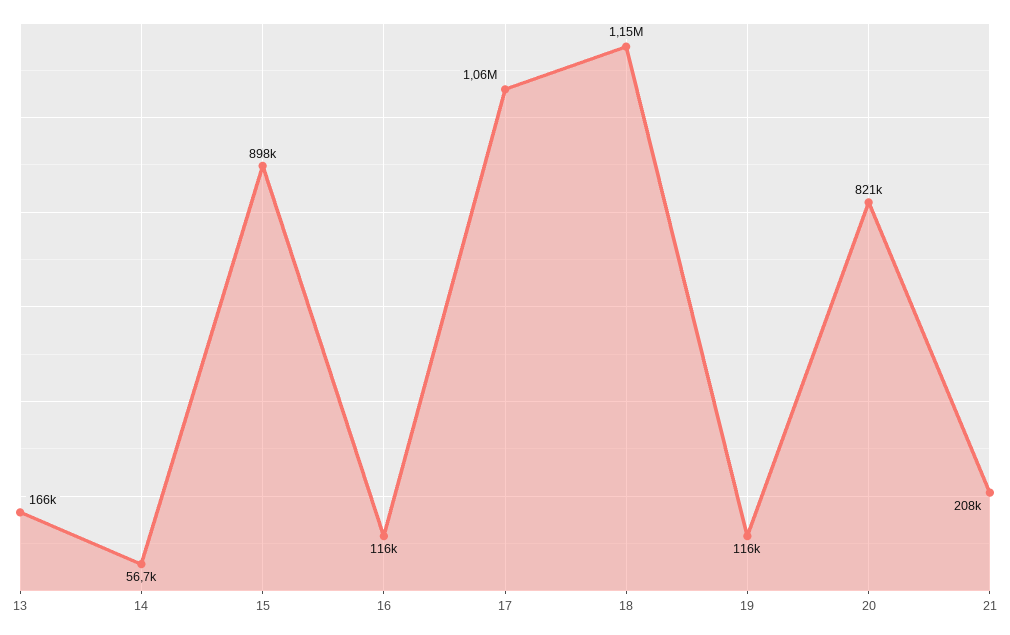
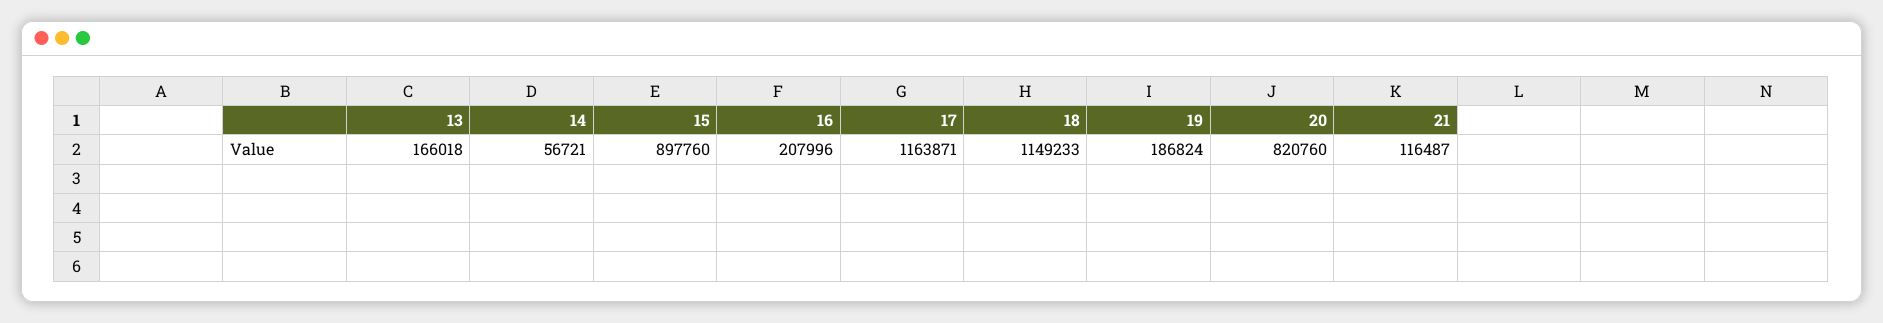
  {
    "13": 166018,
    "14": 56721,
    "15": 897760,
-   "16": 116000,
+   "16": 207996,
-   "17": 1060000,
+   "17": 1163871,
    "18": 1149233,
-   "19": 116000,
+   "19": 186824,
    "20": 820760,
-   "21": 208000
+   "21": 116487
  }

